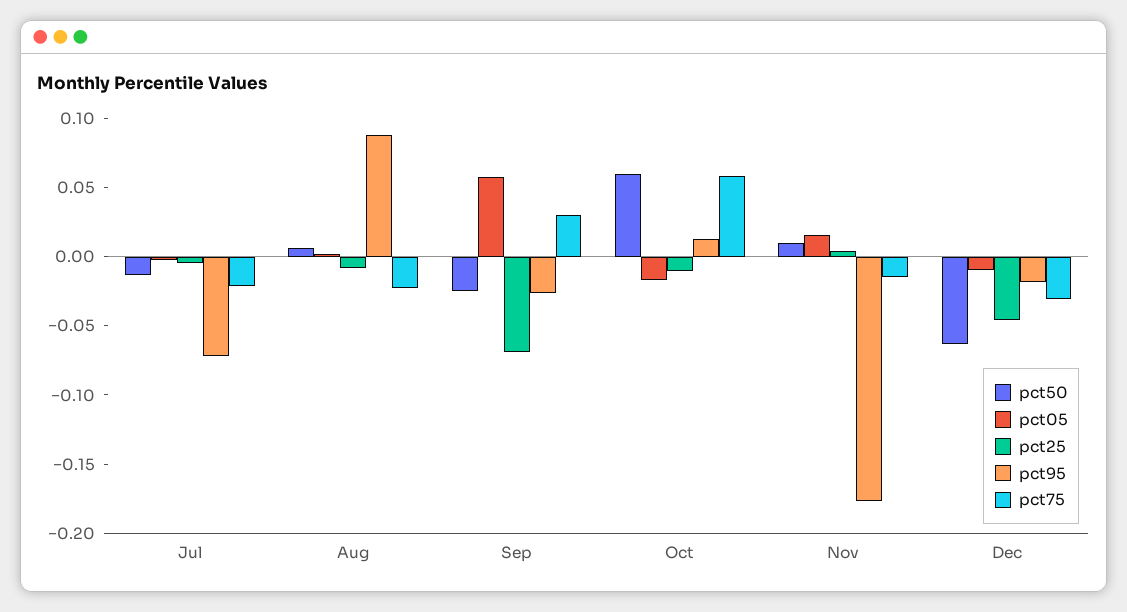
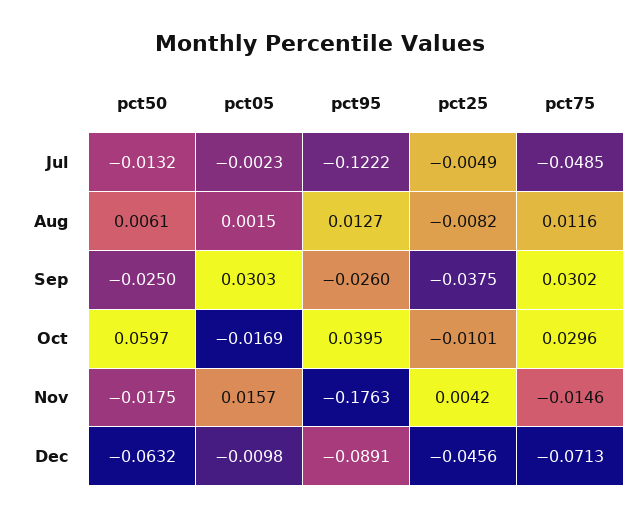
  {
    "pct50": {
      "Jul": -0.0132,
      "Aug": 0.0061,
      "Sep": -0.025,
      "Oct": 0.0597,
-     "Nov": 0.01,
+     "Nov": -0.0175,
      "Dec": -0.0632
    },
    "pct05": {
      "Jul": -0.0023,
      "Aug": 0.0015,
-     "Sep": 0.06,
+     "Sep": 0.0303,
      "Oct": -0.0169,
      "Nov": 0.0157,
      "Dec": -0.0098
    },
    "pct25": {
      "Jul": -0.0049,
      "Aug": -0.0082,
-     "Sep": -0.07,
+     "Sep": -0.0375,
      "Oct": -0.0101,
      "Nov": 0.0042,
      "Dec": -0.0456
    },
    "pct95": {
-     "Jul": -0.07,
+     "Jul": -0.1222,
-     "Aug": 0.09,
+     "Aug": 0.0127,
      "Sep": -0.026,
-     "Oct": 0.01,
+     "Oct": 0.0395,
      "Nov": -0.1763,
-     "Dec": -0.02
+     "Dec": -0.0891
    },
    "pct75": {
-     "Jul": -0.02,
+     "Jul": -0.0485,
-     "Aug": -0.02,
+     "Aug": 0.0116,
      "Sep": 0.0302,
-     "Oct": 0.06,
+     "Oct": 0.0296,
      "Nov": -0.0146,
-     "Dec": -0.03
+     "Dec": -0.0713
    }
  }

